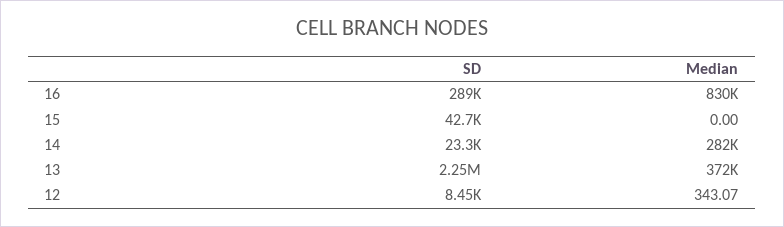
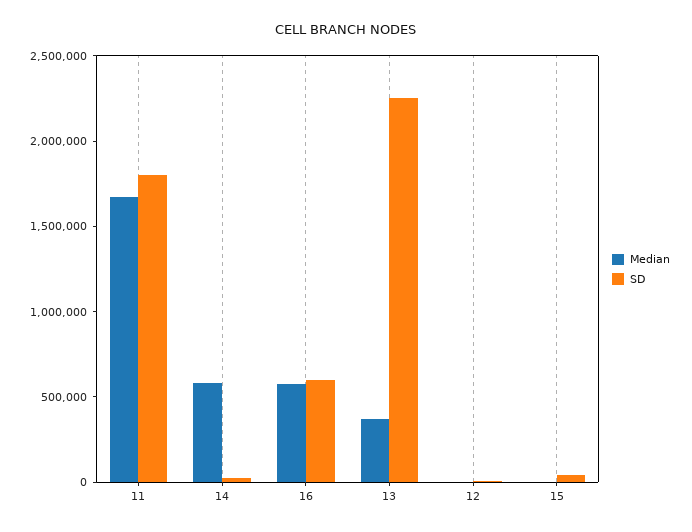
  {
    "SD": {
-     "16": 289000,
+     "16": 600000,
      "15": 42700,
      "14": 23300,
      "13": 2250000,
-     "12": 8450
+     "12": 8450,
+     "11": 1800000
    },
    "Median": {
-     "16": 830000,
+     "16": 600000,
      "15": 0,
-     "14": 282000,
+     "14": 600000,
      "13": 372000,
-     "12": 343.07
+     "12": 343.07,
+     "11": 1700000
    }
  }

